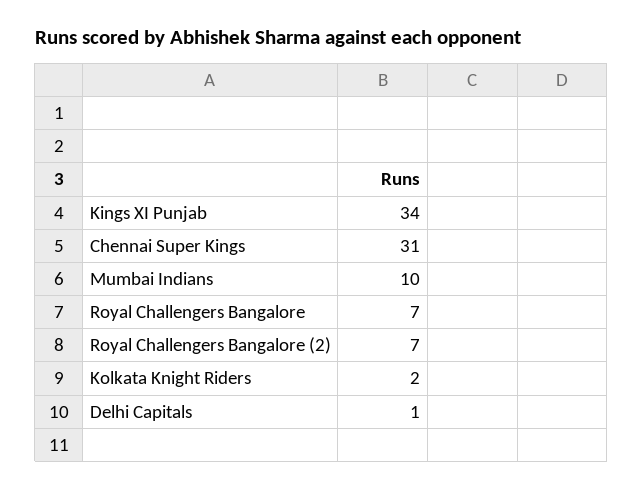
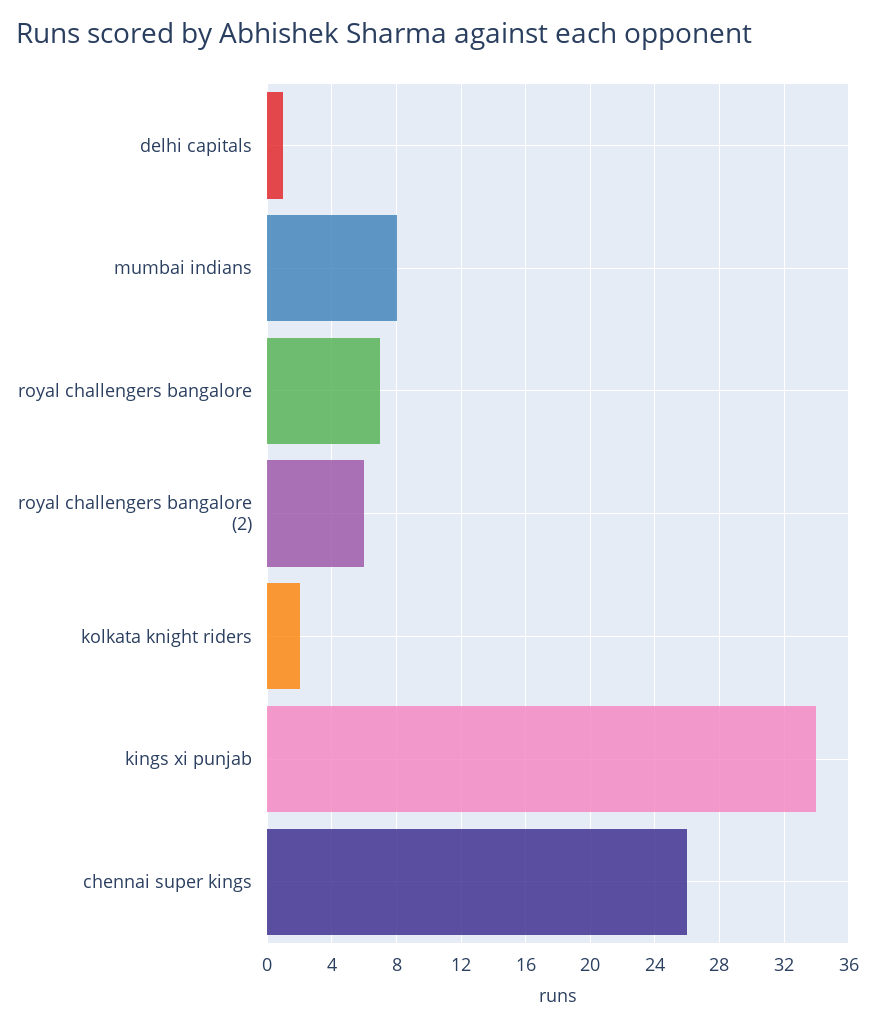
  {
    "Kings XI Punjab": 34,
-   "Chennai Super Kings": 31,
+   "Chennai Super Kings": 26,
-   "Mumbai Indians": 10,
+   "Mumbai Indians": 8,
    "Royal Challengers Bangalore": 7,
-   "Royal Challengers Bangalore (2)": 7,
+   "Royal Challengers Bangalore (2)": 6,
    "Kolkata Knight Riders": 2,
    "Delhi Capitals": 1
  }

